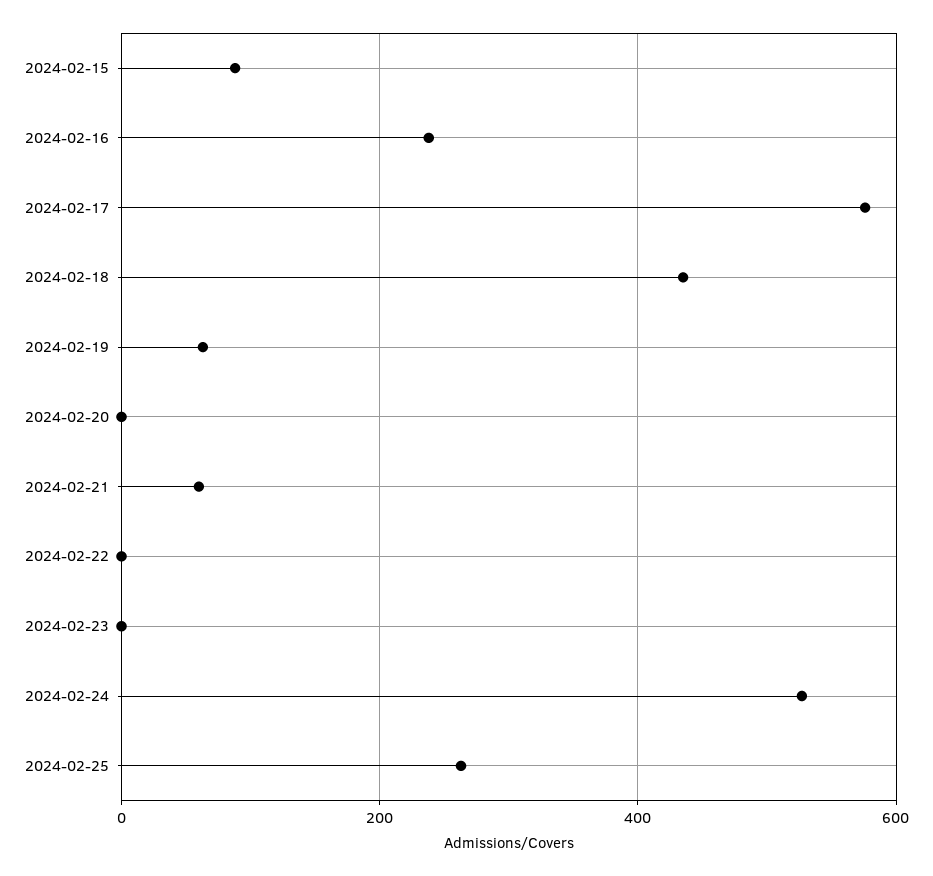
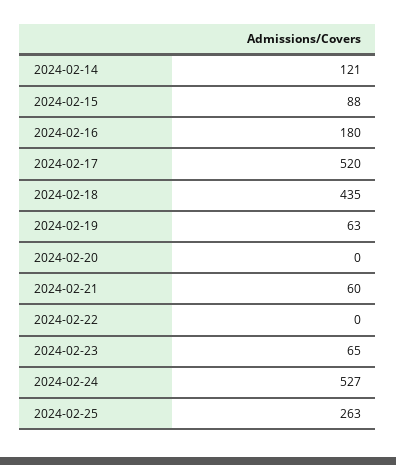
  {
    "2024-02-15": 88,
-   "2024-02-16": 240,
+   "2024-02-16": 180,
-   "2024-02-17": 580,
+   "2024-02-17": 520,
    "2024-02-18": 435,
    "2024-02-19": 63,
    "2024-02-20": 0,
    "2024-02-21": 60,
    "2024-02-22": 0,
-   "2024-02-23": 0,
+   "2024-02-23": 65,
    "2024-02-24": 527,
-   "2024-02-25": 263
+   "2024-02-25": 263,
+   "2024-02-14": 121
  }

